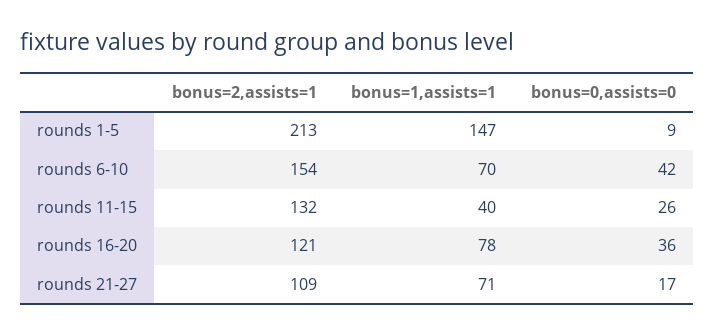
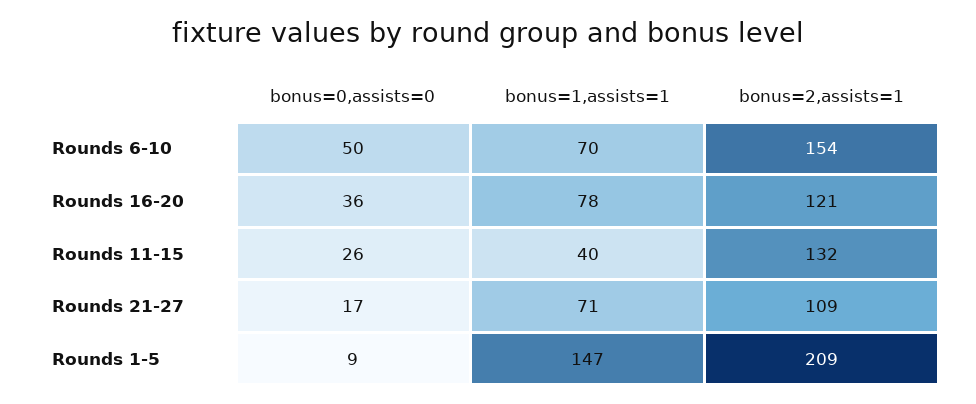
  {
    "bonus=2,assists=1": {
-     "rounds 1-5": 213,
+     "rounds 1-5": 209,
      "rounds 6-10": 154,
      "rounds 11-15": 132,
      "rounds 16-20": 121,
      "rounds 21-27": 109
    },
    "bonus=1,assists=1": {
      "rounds 1-5": 147,
      "rounds 6-10": 70,
      "rounds 11-15": 40,
      "rounds 16-20": 78,
      "rounds 21-27": 71
    },
    "bonus=0,assists=0": {
      "rounds 1-5": 9,
-     "rounds 6-10": 42,
+     "rounds 6-10": 50,
      "rounds 11-15": 26,
      "rounds 16-20": 36,
      "rounds 21-27": 17
    }
  }

